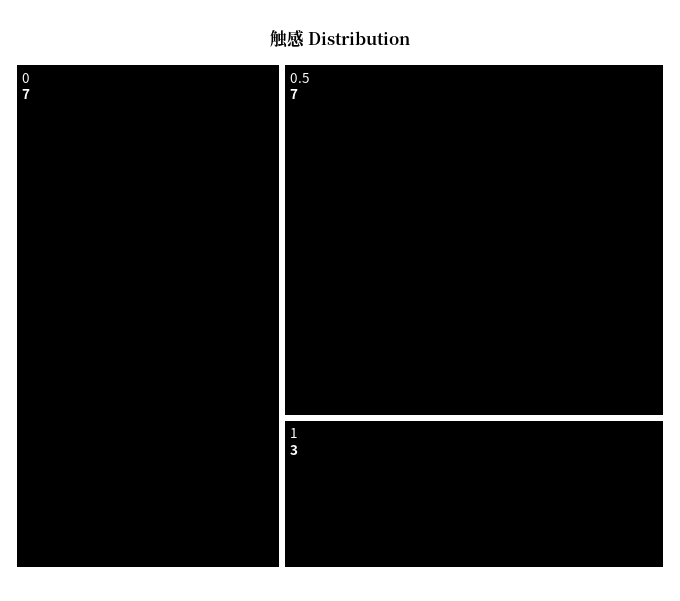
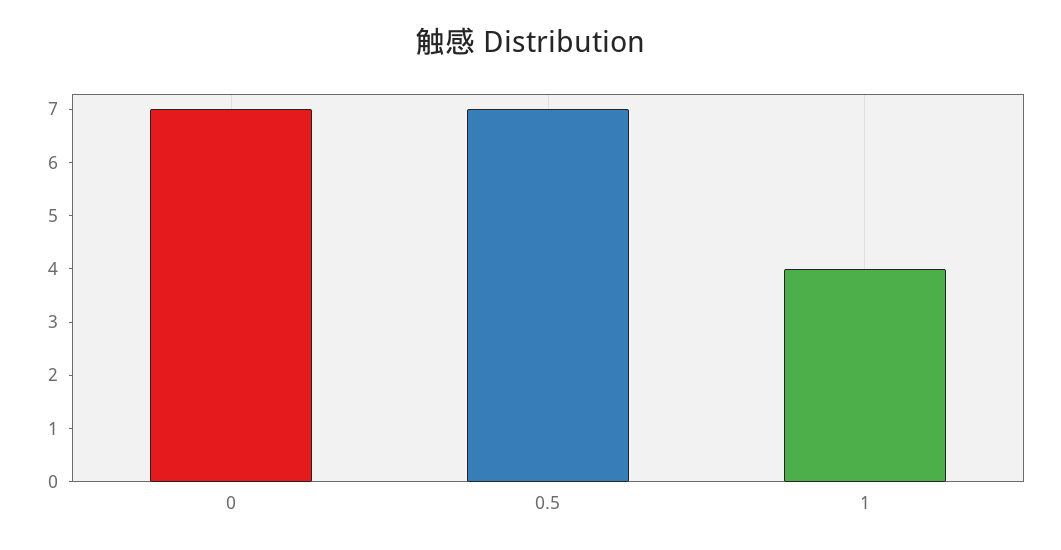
  {
    "0": 7,
    "0.5": 7,
-   "1": 3
+   "1": 4
  }

